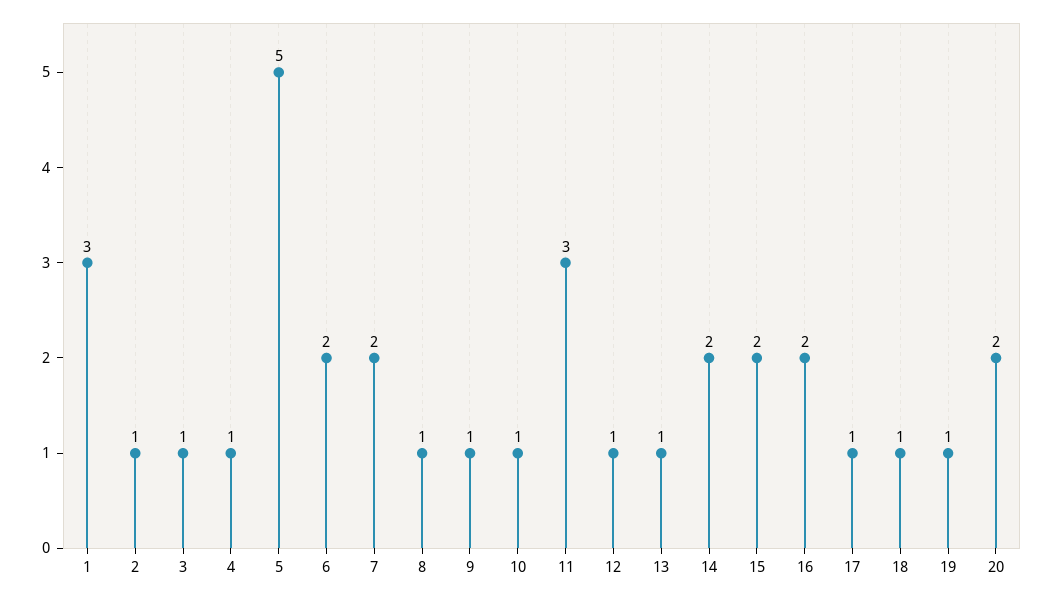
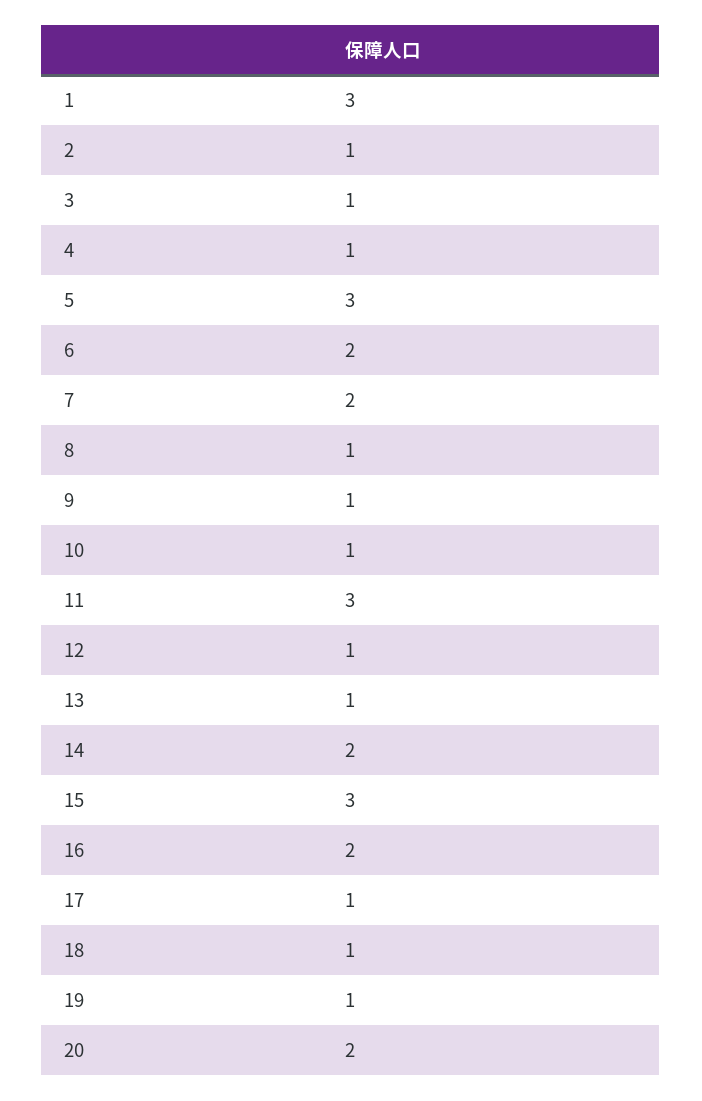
  {
    "1": 3,
    "2": 1,
    "3": 1,
    "4": 1,
-   "5": 5,
+   "5": 3,
    "6": 2,
    "7": 2,
    "8": 1,
    "9": 1,
    "10": 1,
    "11": 3,
    "12": 1,
    "13": 1,
    "14": 2,
-   "15": 2,
+   "15": 3,
    "16": 2,
    "17": 1,
    "18": 1,
    "19": 1,
    "20": 2
  }

